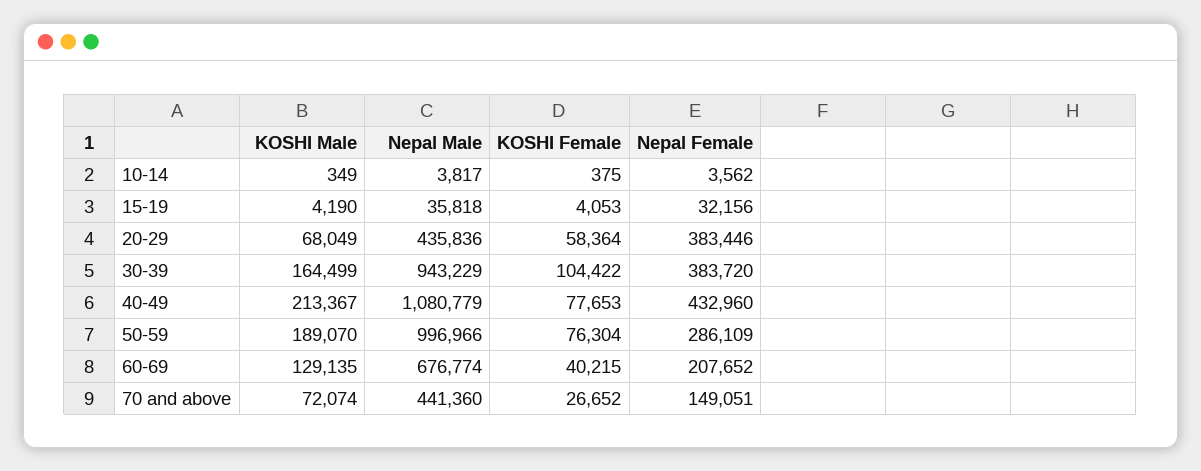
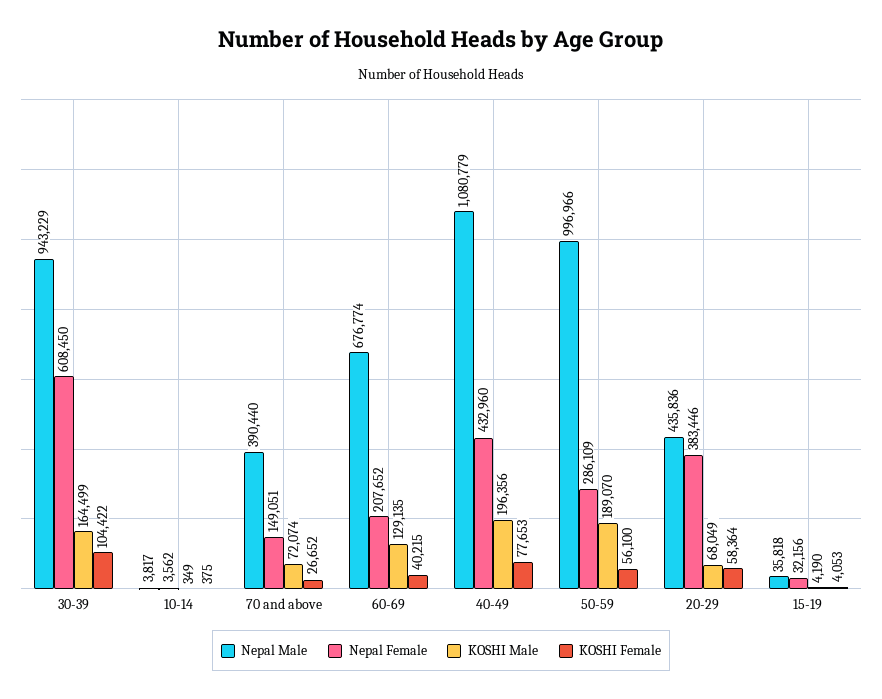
  {
    "KOSHI Male": {
      "10-14": 349,
      "15-19": 4190,
      "20-29": 68049,
      "30-39": 164499,
-     "40-49": 213367,
+     "40-49": 196356,
      "50-59": 189070,
      "60-69": 129135,
      "70 and above": 72074
    },
    "Nepal Male": {
      "10-14": 3817,
      "15-19": 35818,
      "20-29": 435836,
      "30-39": 943229,
      "40-49": 1080779,
      "50-59": 996966,
      "60-69": 676774,
-     "70 and above": 441360
+     "70 and above": 390440
    },
    "KOSHI Female": {
      "10-14": 375,
      "15-19": 4053,
      "20-29": 58364,
      "30-39": 104422,
      "40-49": 77653,
-     "50-59": 76304,
+     "50-59": 56100,
      "60-69": 40215,
      "70 and above": 26652
    },
    "Nepal Female": {
      "10-14": 3562,
      "15-19": 32156,
      "20-29": 383446,
-     "30-39": 383720,
+     "30-39": 608450,
      "40-49": 432960,
      "50-59": 286109,
      "60-69": 207652,
      "70 and above": 149051
    }
  }

